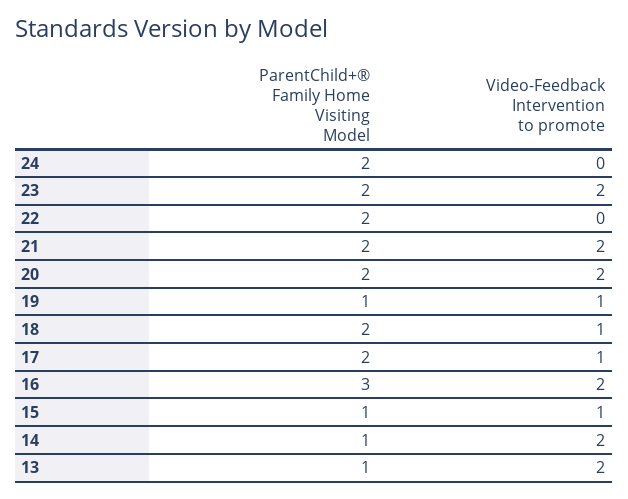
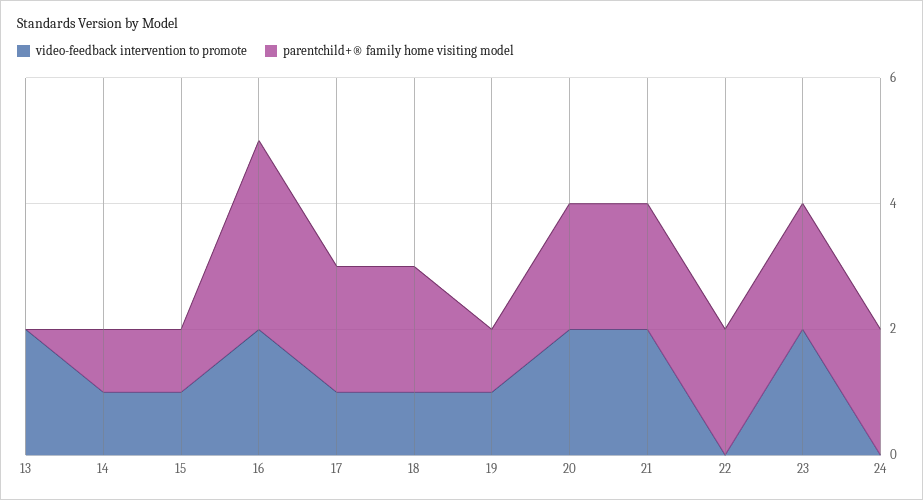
  {
    "ParentChild+® Family Home Visiting Model": {
      "24": 2,
      "23": 2,
      "22": 2,
      "21": 2,
      "20": 2,
      "19": 1,
      "18": 2,
      "17": 2,
      "16": 3,
      "15": 1,
      "14": 1,
-     "13": 1
+     "13": 0
    },
    "Video-Feedback Intervention to promote": {
      "24": 0,
      "23": 2,
      "22": 0,
      "21": 2,
      "20": 2,
      "19": 1,
      "18": 1,
      "17": 1,
      "16": 2,
      "15": 1,
-     "14": 2,
+     "14": 1,
      "13": 2
    }
  }

